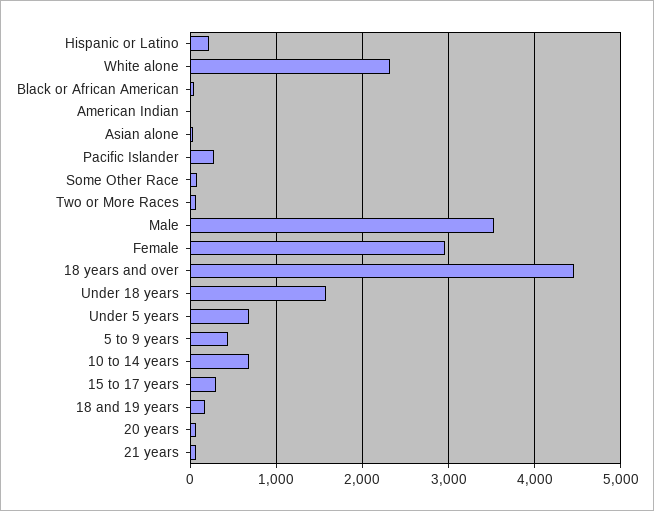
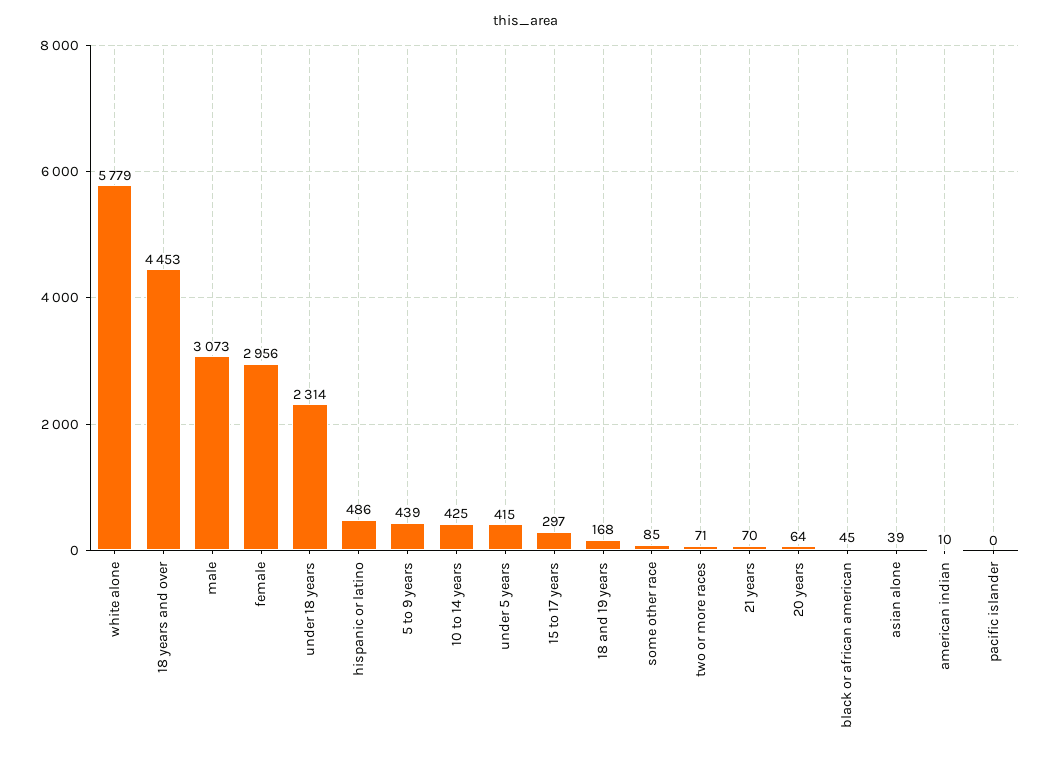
  {
-   "Hispanic or Latino": 200,
+   "Hispanic or Latino": 486,
-   "White alone": 2300,
+   "White alone": 5779,
    "Black or African American": 45,
    "American Indian": 10,
    "Asian alone": 39,
-   "Pacific Islander": 300,
+   "Pacific Islander": 0,
    "Some Other Race": 85,
    "Two or More Races": 71,
-   "Male": 3500,
+   "Male": 3073,
    "Female": 2956,
    "18 years and over": 4453,
-   "Under 18 years": 1600,
+   "Under 18 years": 2314,
-   "Under 5 years": 700,
+   "Under 5 years": 415,
    "5 to 9 years": 439,
-   "10 to 14 years": 700,
+   "10 to 14 years": 425,
    "15 to 17 years": 297,
    "18 and 19 years": 168,
    "20 years": 64,
    "21 years": 70
  }

